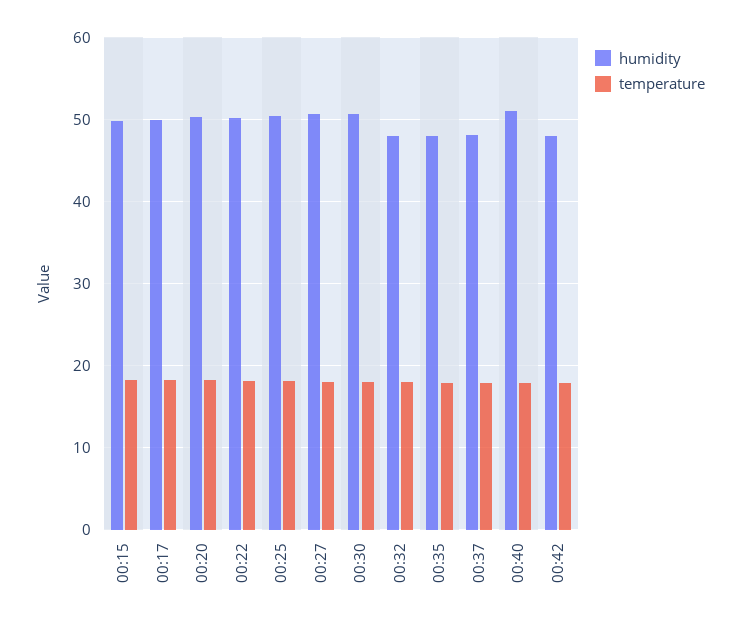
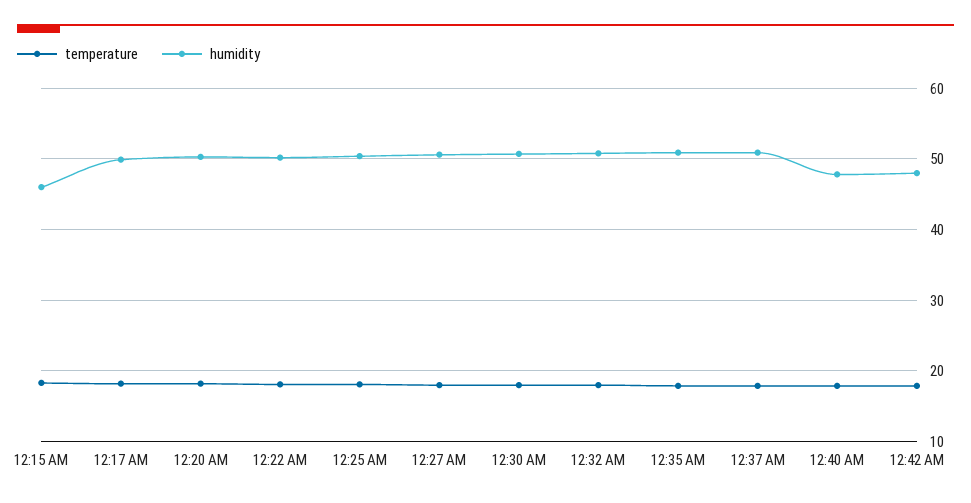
  {
    "humidity": {
-     "00:15": 50,
+     "00:15": 46,
      "00:17": 50,
      "00:20": 50,
      "00:22": 50,
      "00:25": 50,
      "00:27": 51,
      "00:30": 51,
-     "00:32": 48,
+     "00:32": 51,
-     "00:35": 48,
+     "00:35": 51,
-     "00:37": 48,
+     "00:37": 51,
-     "00:40": 51,
+     "00:40": 48,
      "00:42": 48
    },
    "temperature": {
      "00:15": 18,
      "00:17": 18,
      "00:20": 18,
      "00:22": 18,
      "00:25": 18,
      "00:27": 18,
      "00:30": 18,
      "00:32": 18,
      "00:35": 18,
      "00:37": 18,
      "00:40": 18,
      "00:42": 18
    }
  }

